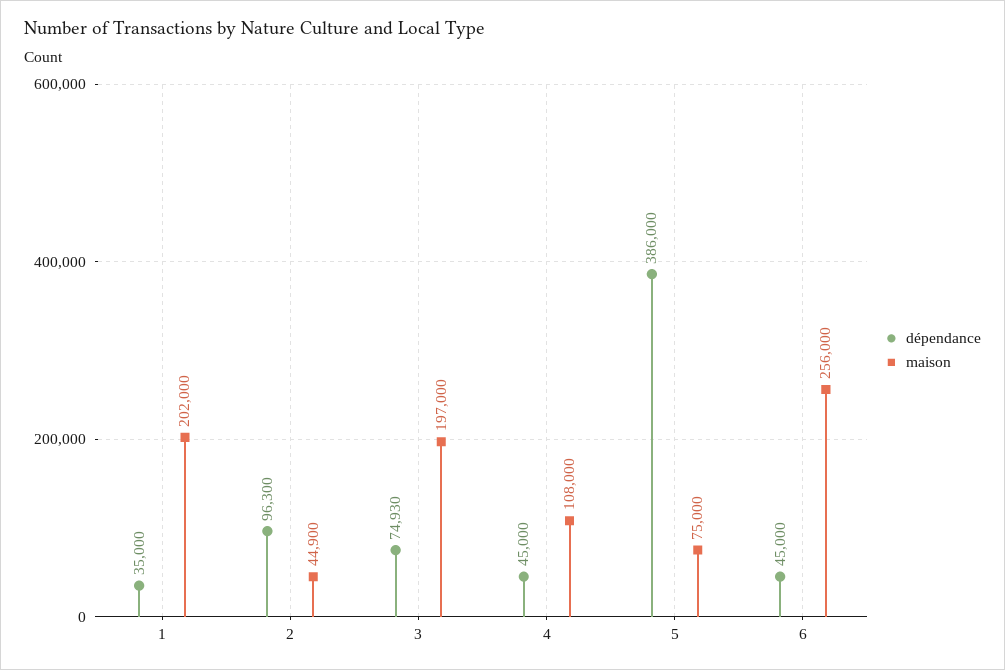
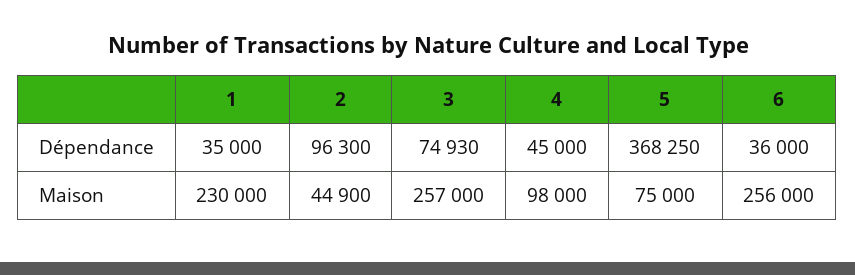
  {
    "dépendance": {
      "1": 35000,
      "2": 96300,
      "3": 74930,
      "4": 45000,
-     "5": 386000,
+     "5": 368250,
-     "6": 45000
+     "6": 36000
    },
    "maison": {
-     "1": 202000,
+     "1": 230000,
      "2": 44900,
-     "3": 197000,
+     "3": 257000,
-     "4": 108000,
+     "4": 98000,
      "5": 75000,
      "6": 256000
    }
  }

